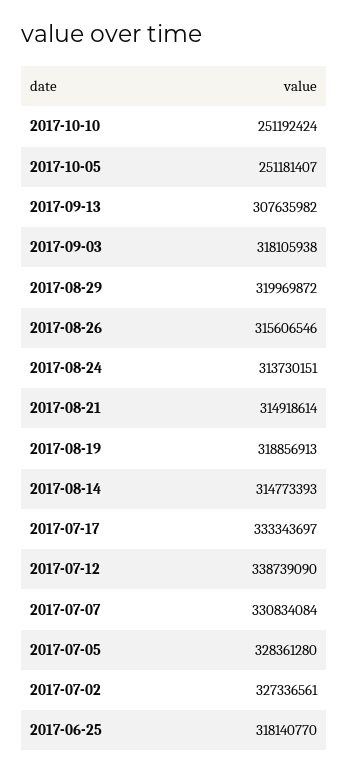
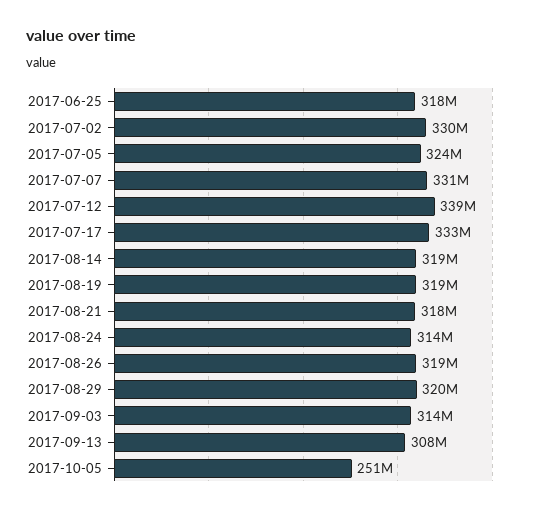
  {
-   "2017-10-10": 251192424,
    "2017-10-05": 251181407,
    "2017-09-13": 307635982,
-   "2017-09-03": 318105938,
+   "2017-09-03": 314000000,
    "2017-08-29": 319969872,
-   "2017-08-26": 315606546,
+   "2017-08-26": 319000000,
    "2017-08-24": 313730151,
-   "2017-08-21": 314918614,
+   "2017-08-21": 318000000,
    "2017-08-19": 318856913,
-   "2017-08-14": 314773393,
+   "2017-08-14": 319000000,
    "2017-07-17": 333343697,
    "2017-07-12": 338739090,
    "2017-07-07": 330834084,
-   "2017-07-05": 328361280,
+   "2017-07-05": 324000000,
-   "2017-07-02": 327336561,
+   "2017-07-02": 330000000,
    "2017-06-25": 318140770
  }

